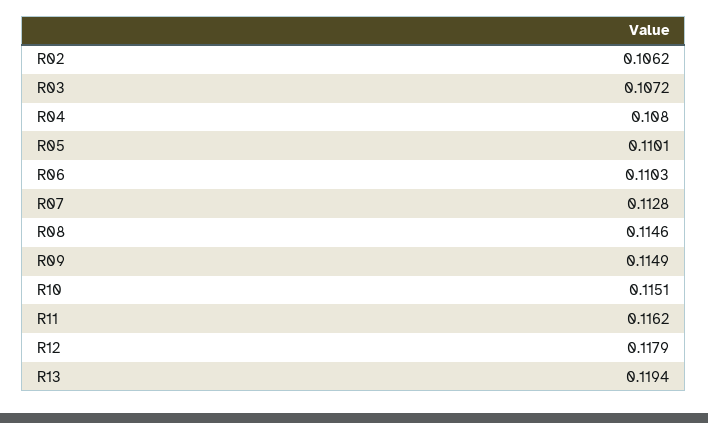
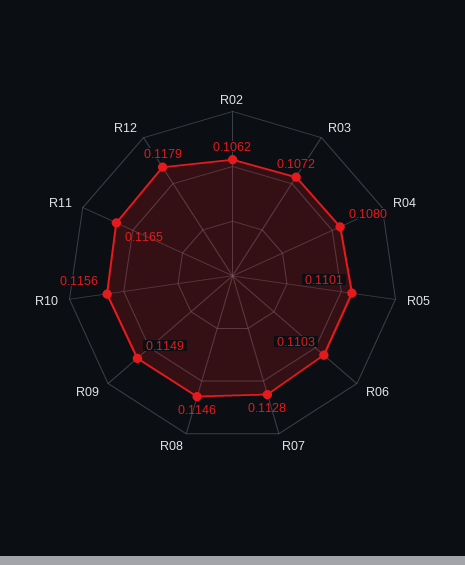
  {
    "R02": 0.1062,
    "R03": 0.1072,
    "R04": 0.108,
    "R05": 0.1101,
    "R06": 0.1103,
    "R07": 0.1128,
    "R08": 0.1146,
    "R09": 0.1149,
-   "R10": 0.1151,
+   "R10": 0.1156,
-   "R11": 0.1162,
+   "R11": 0.1165,
-   "R12": 0.1179,
+   "R12": 0.1179
-   "R13": 0.1194
  }

